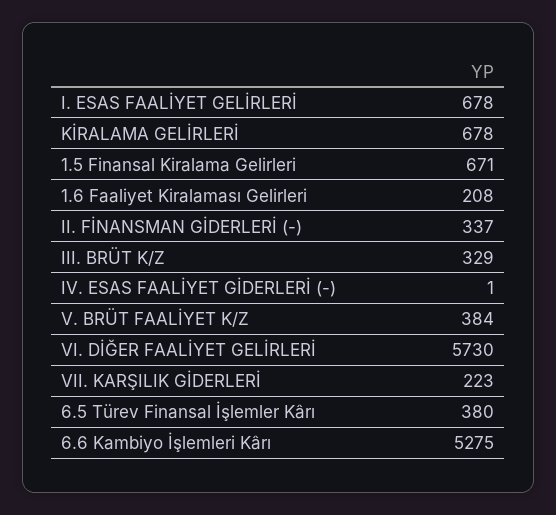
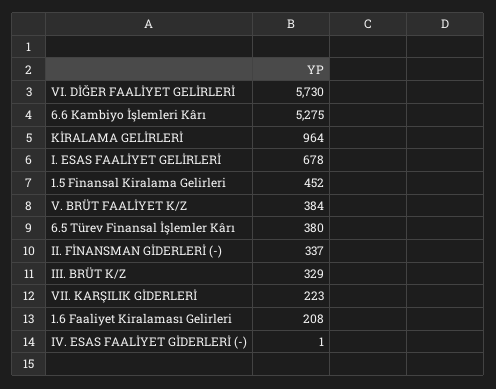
  {
    "I. ESAS FAALİYET GELİRLERİ": 678,
-   "KİRALAMA GELİRLERİ": 678,
+   "KİRALAMA GELİRLERİ": 964,
-   "1.5 Finansal Kiralama Gelirleri": 671,
+   "1.5 Finansal Kiralama Gelirleri": 452,
    "1.6 Faaliyet Kiralaması Gelirleri": 208,
    "II. FİNANSMAN GİDERLERİ (-)": 337,
    "III. BRÜT K/Z": 329,
    "IV. ESAS FAALİYET GİDERLERİ (-)": 1,
    "V. BRÜT FAALİYET K/Z": 384,
    "VI. DİĞER FAALİYET GELİRLERİ": 5730,
    "VII. KARŞILIK GİDERLERİ": 223,
    "6.5 Türev Finansal İşlemler Kârı": 380,
    "6.6 Kambiyo İşlemleri Kârı": 5275
  }

